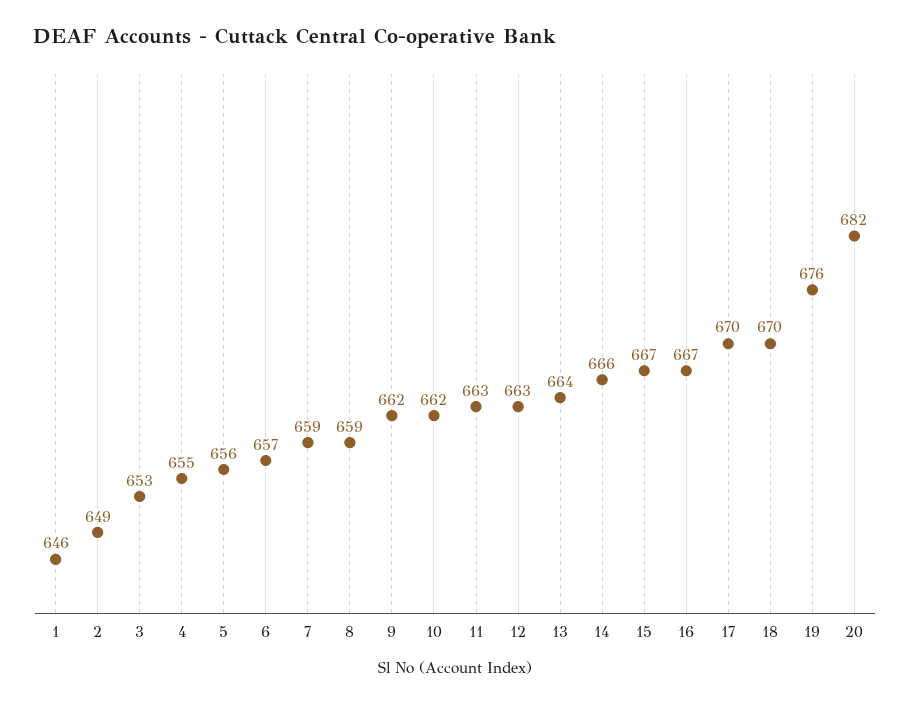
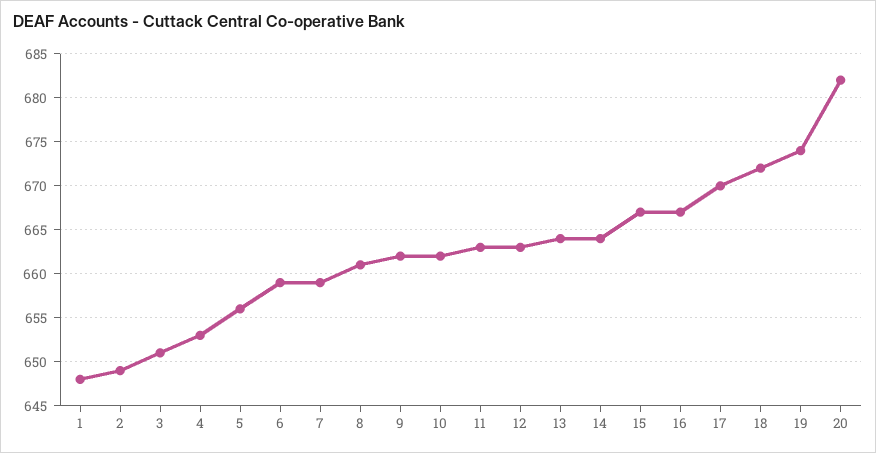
  {
-   "1": 646,
+   "1": 648,
    "2": 649,
-   "3": 653,
+   "3": 651,
-   "4": 655,
+   "4": 653,
    "5": 656,
-   "6": 657,
+   "6": 659,
    "7": 659,
-   "8": 659,
+   "8": 661,
    "9": 662,
    "10": 662,
    "11": 663,
    "12": 663,
    "13": 664,
-   "14": 666,
+   "14": 664,
    "15": 667,
    "16": 667,
    "17": 670,
-   "18": 670,
+   "18": 672,
-   "19": 676,
+   "19": 674,
    "20": 682
  }

